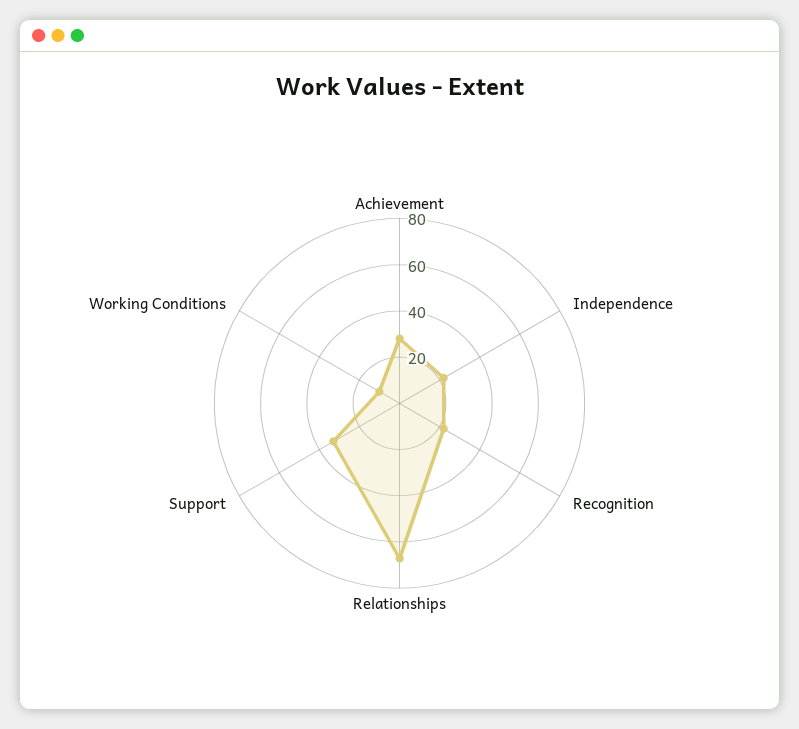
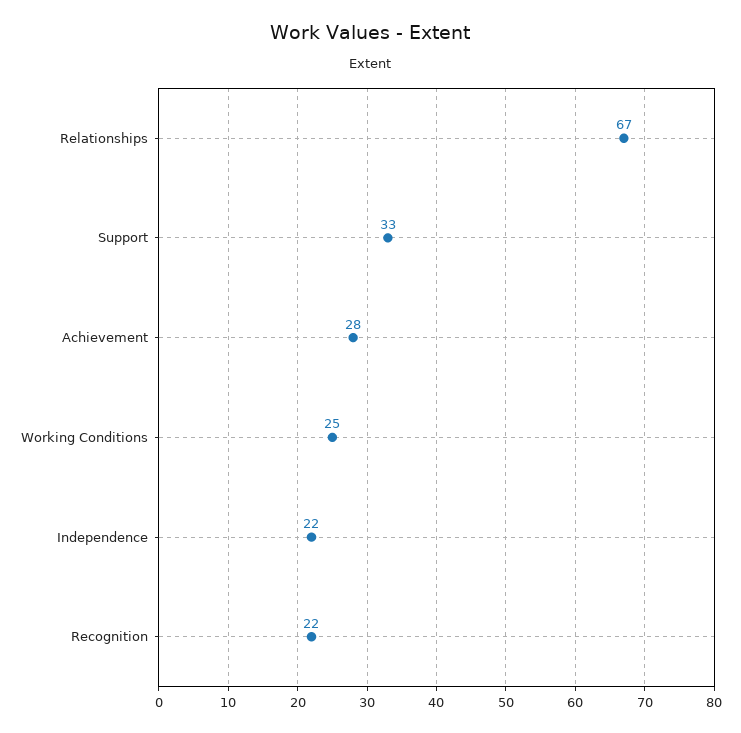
  {
    "Achievement": 28,
    "Independence": 22,
    "Recognition": 22,
    "Relationships": 67,
    "Support": 33,
-   "Working Conditions": 10
+   "Working Conditions": 25
  }

